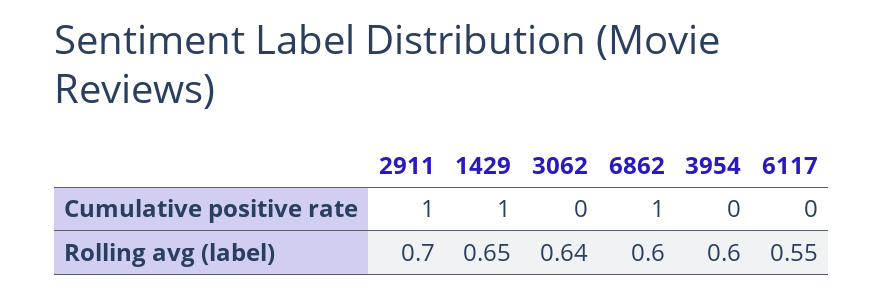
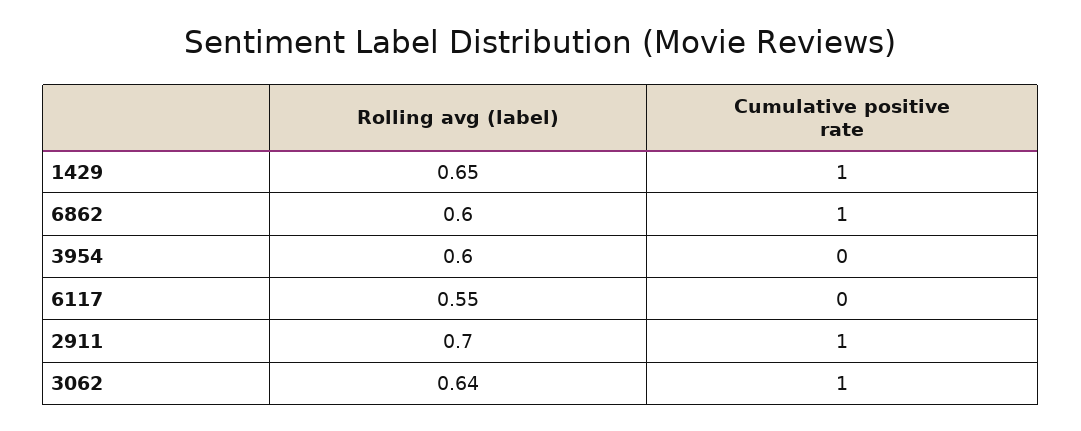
  {
    "2911": {
      "Cumulative positive rate": 1,
      "Rolling avg (label)": 0.7
    },
    "1429": {
      "Cumulative positive rate": 1,
      "Rolling avg (label)": 0.65
    },
    "3062": {
-     "Cumulative positive rate": 0,
+     "Cumulative positive rate": 1,
      "Rolling avg (label)": 0.64
    },
    "6862": {
      "Cumulative positive rate": 1,
      "Rolling avg (label)": 0.6
    },
    "3954": {
      "Cumulative positive rate": 0,
      "Rolling avg (label)": 0.6
    },
    "6117": {
      "Cumulative positive rate": 0,
      "Rolling avg (label)": 0.55
    }
  }

